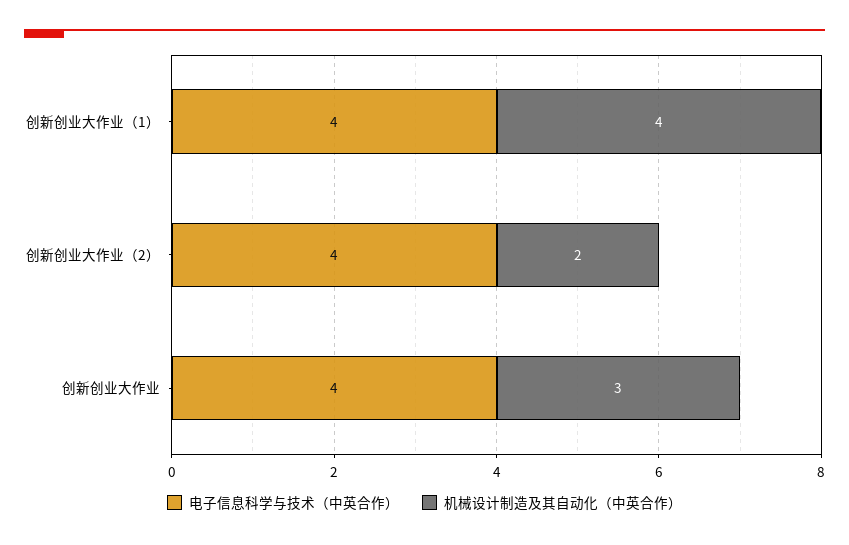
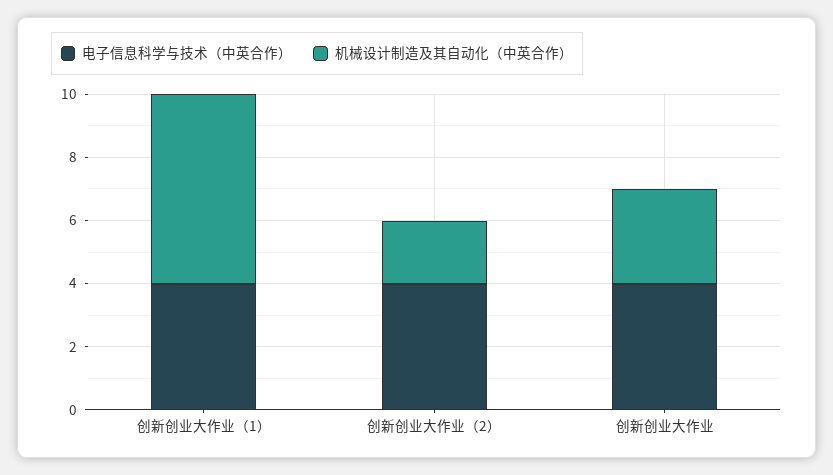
  {
    "电子信息科学与技术（中英合作）": {
      "创新创业大作业（1）": 4,
      "创新创业大作业（2）": 4,
      "创新创业大作业": 4
    },
    "机械设计制造及其自动化（中英合作）": {
-     "创新创业大作业（1）": 4,
+     "创新创业大作业（1）": 6,
      "创新创业大作业（2）": 2,
      "创新创业大作业": 3
    }
  }

